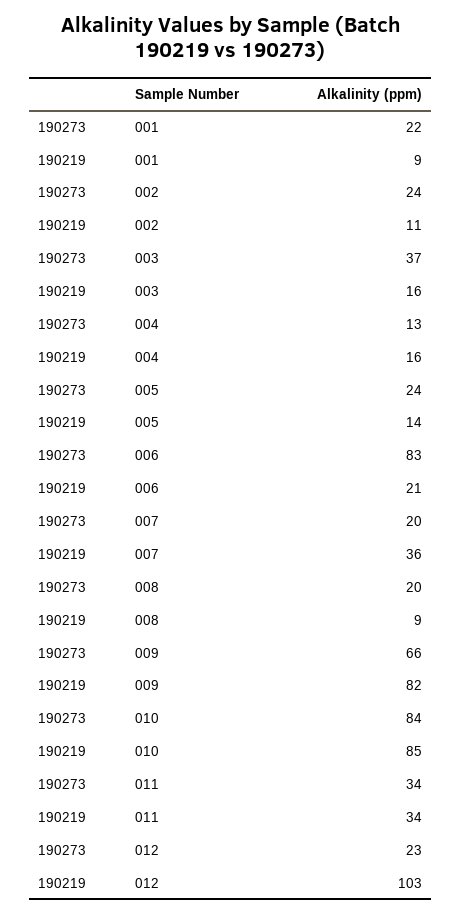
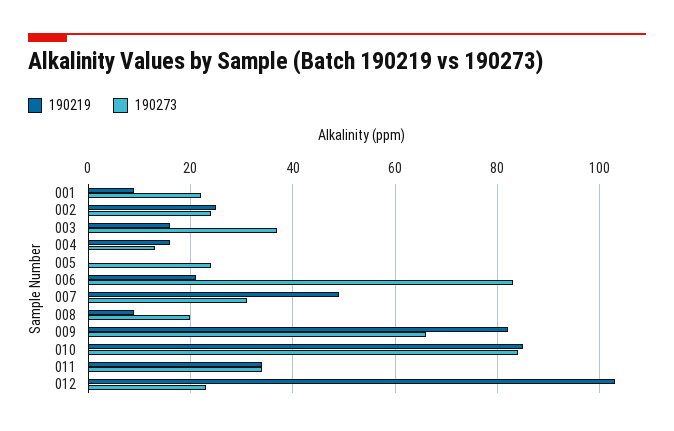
  {
    "190273": {
      "001": 22,
      "002": 24,
      "003": 37,
      "004": 13,
      "005": 24,
      "006": 83,
-     "007": 20,
+     "007": 30,
      "008": 20,
      "009": 66,
      "010": 84,
      "011": 34,
      "012": 23
    },
    "190219": {
      "001": 9,
-     "002": 11,
+     "002": 25,
      "003": 16,
      "004": 16,
-     "005": 14,
+     "005": 0,
      "006": 21,
-     "007": 36,
+     "007": 50,
      "008": 9,
      "009": 82,
      "010": 85,
      "011": 34,
      "012": 103
    }
  }

